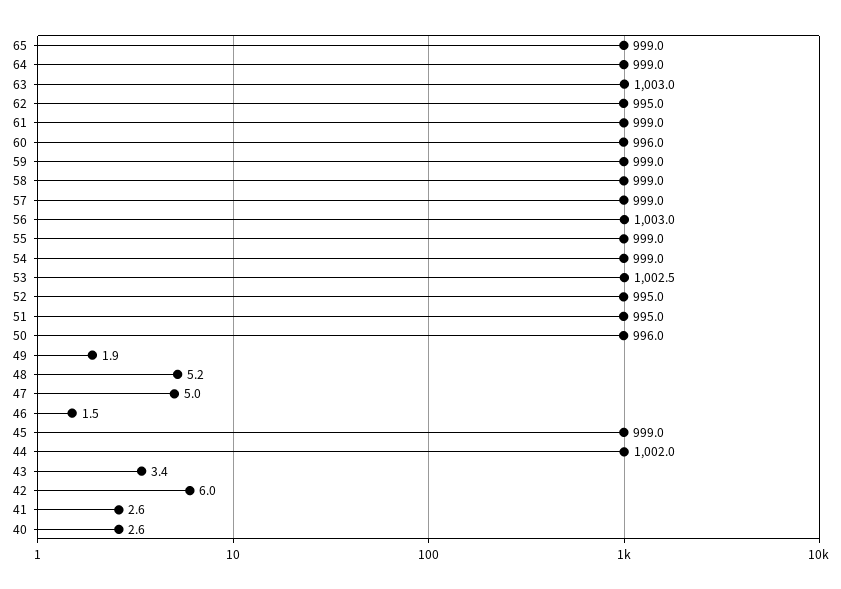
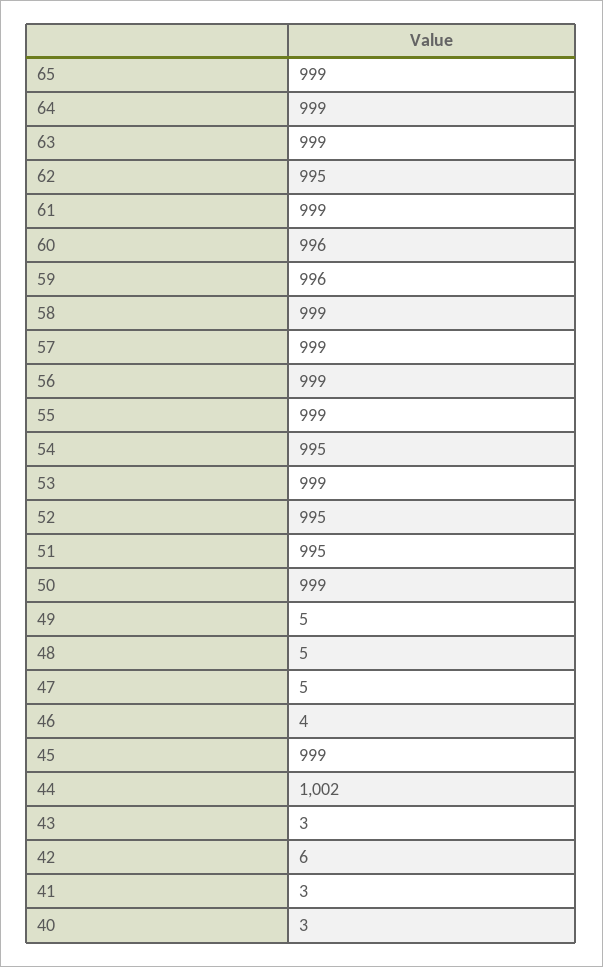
  {
    "65": 999,
    "64": 999,
-   "63": 1003,
+   "63": 999,
    "62": 995,
    "61": 999,
    "60": 996,
-   "59": 999,
+   "59": 996,
    "58": 999,
    "57": 999,
-   "56": 1003,
+   "56": 999,
    "55": 999,
-   "54": 999,
+   "54": 995,
-   "53": 1002.5,
+   "53": 999,
    "52": 995,
    "51": 995,
-   "50": 996,
+   "50": 999,
-   "49": 1.9,
+   "49": 5,
    "48": 5.2,
    "47": 5,
-   "46": 1.5,
+   "46": 4,
    "45": 999,
    "44": 1002,
    "43": 3.4,
    "42": 6,
    "41": 2.6,
    "40": 2.6
  }

